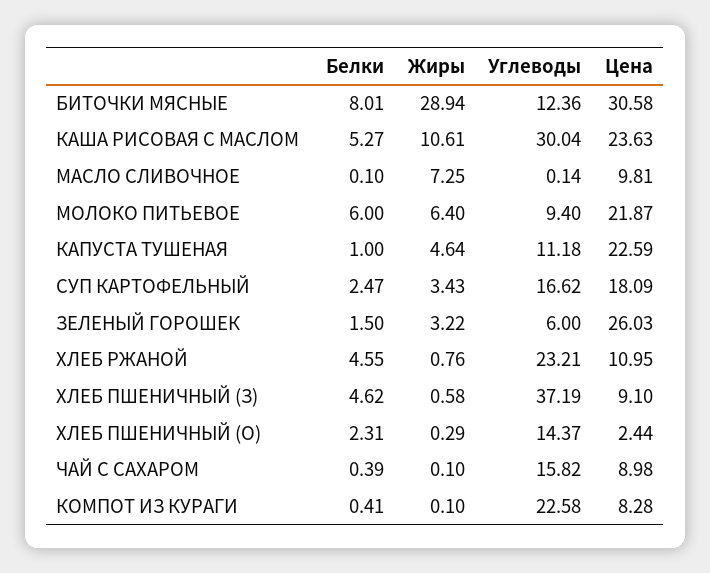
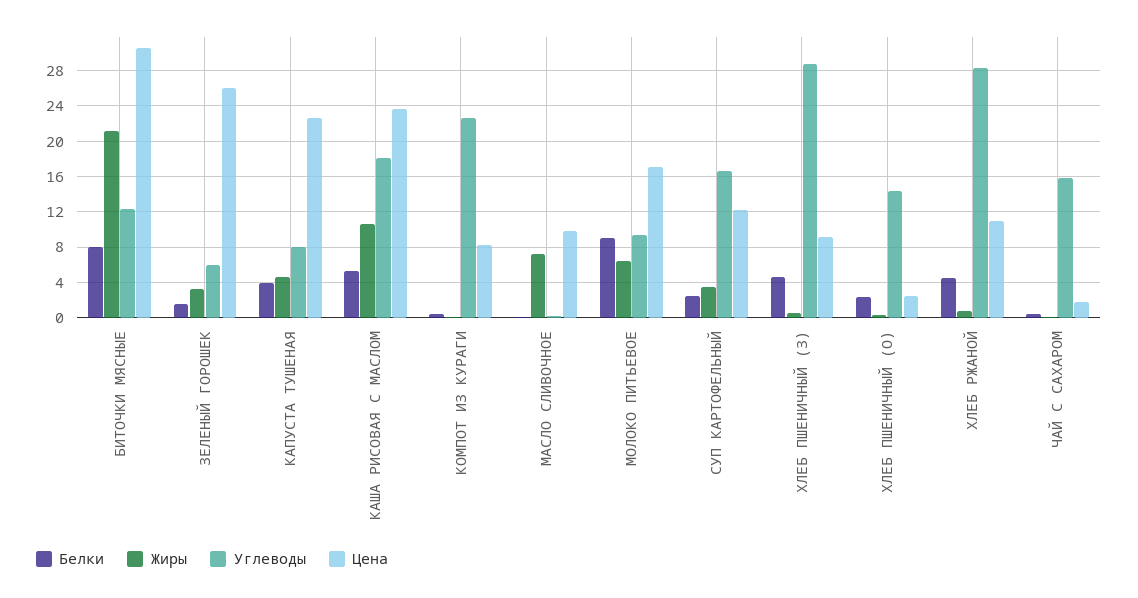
  {
    "Белки": {
      "БИТОЧКИ МЯСНЫЕ": 8.01,
      "КАША РИСОВАЯ С МАСЛОМ": 5.27,
      "МАСЛО СЛИВОЧНОЕ": 0.1,
-     "МОЛОКО ПИТЬЕВОЕ": 6,
+     "МОЛОКО ПИТЬЕВОЕ": 9,
-     "КАПУСТА ТУШЕНАЯ": 1,
+     "КАПУСТА ТУШЕНАЯ": 4,
      "СУП КАРТОФЕЛЬНЫЙ": 2.47,
      "ЗЕЛЕНЫЙ ГОРОШЕК": 1.5,
      "ХЛЕБ РЖАНОЙ": 4.55,
      "ХЛЕБ ПШЕНИЧНЫЙ (З)": 4.62,
      "ХЛЕБ ПШЕНИЧНЫЙ (О)": 2.31,
      "ЧАЙ С САХАРОМ": 0.39,
      "КОМПОТ ИЗ КУРАГИ": 0.41
    },
    "Жиры": {
-     "БИТОЧКИ МЯСНЫЕ": 28.94,
+     "БИТОЧКИ МЯСНЫЕ": 21,
      "КАША РИСОВАЯ С МАСЛОМ": 10.61,
      "МАСЛО СЛИВОЧНОЕ": 7.25,
      "МОЛОКО ПИТЬЕВОЕ": 6.4,
      "КАПУСТА ТУШЕНАЯ": 4.64,
      "СУП КАРТОФЕЛЬНЫЙ": 3.43,
      "ЗЕЛЕНЫЙ ГОРОШЕК": 3.22,
      "ХЛЕБ РЖАНОЙ": 0.76,
      "ХЛЕБ ПШЕНИЧНЫЙ (З)": 0.58,
      "ХЛЕБ ПШЕНИЧНЫЙ (О)": 0.29,
      "ЧАЙ С САХАРОМ": 0.1,
      "КОМПОТ ИЗ КУРАГИ": 0.1
    },
    "Углеводы": {
      "БИТОЧКИ МЯСНЫЕ": 12.36,
-     "КАША РИСОВАЯ С МАСЛОМ": 30.04,
+     "КАША РИСОВАЯ С МАСЛОМ": 18,
      "МАСЛО СЛИВОЧНОЕ": 0.14,
      "МОЛОКО ПИТЬЕВОЕ": 9.4,
-     "КАПУСТА ТУШЕНАЯ": 11.18,
+     "КАПУСТА ТУШЕНАЯ": 8,
      "СУП КАРТОФЕЛЬНЫЙ": 16.62,
      "ЗЕЛЕНЫЙ ГОРОШЕК": 6,
-     "ХЛЕБ РЖАНОЙ": 23.21,
+     "ХЛЕБ РЖАНОЙ": 28,
-     "ХЛЕБ ПШЕНИЧНЫЙ (З)": 37.19,
+     "ХЛЕБ ПШЕНИЧНЫЙ (З)": 29,
      "ХЛЕБ ПШЕНИЧНЫЙ (О)": 14.37,
      "ЧАЙ С САХАРОМ": 15.82,
      "КОМПОТ ИЗ КУРАГИ": 22.58
    },
    "Цена": {
      "БИТОЧКИ МЯСНЫЕ": 30.58,
      "КАША РИСОВАЯ С МАСЛОМ": 23.63,
      "МАСЛО СЛИВОЧНОЕ": 9.81,
-     "МОЛОКО ПИТЬЕВОЕ": 21.87,
+     "МОЛОКО ПИТЬЕВОЕ": 17,
      "КАПУСТА ТУШЕНАЯ": 22.59,
-     "СУП КАРТОФЕЛЬНЫЙ": 18.09,
+     "СУП КАРТОФЕЛЬНЫЙ": 12,
      "ЗЕЛЕНЫЙ ГОРОШЕК": 26.03,
      "ХЛЕБ РЖАНОЙ": 10.95,
      "ХЛЕБ ПШЕНИЧНЫЙ (З)": 9.1,
      "ХЛЕБ ПШЕНИЧНЫЙ (О)": 2.44,
-     "ЧАЙ С САХАРОМ": 8.98,
+     "ЧАЙ С САХАРОМ": 2,
      "КОМПОТ ИЗ КУРАГИ": 8.28
    }
  }

